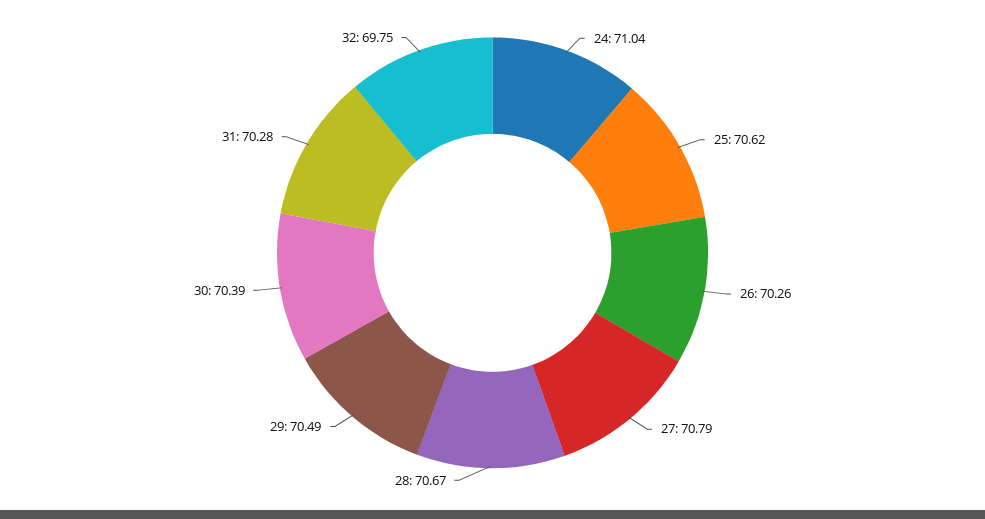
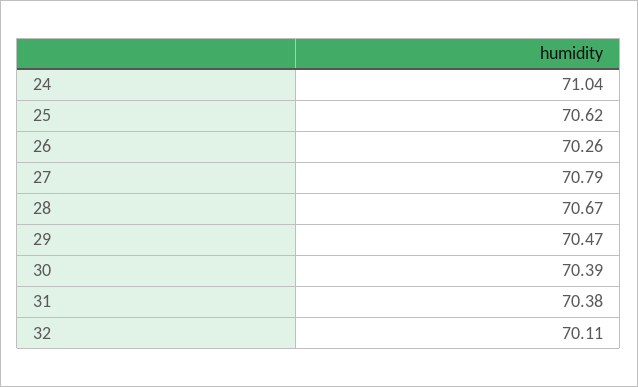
  {
    "24": 71.04,
    "25": 70.62,
    "26": 70.26,
    "27": 70.79,
    "28": 70.67,
-   "29": 70.49,
+   "29": 70.47,
    "30": 70.39,
-   "31": 70.28,
+   "31": 70.38,
-   "32": 69.75
+   "32": 70.11
  }

